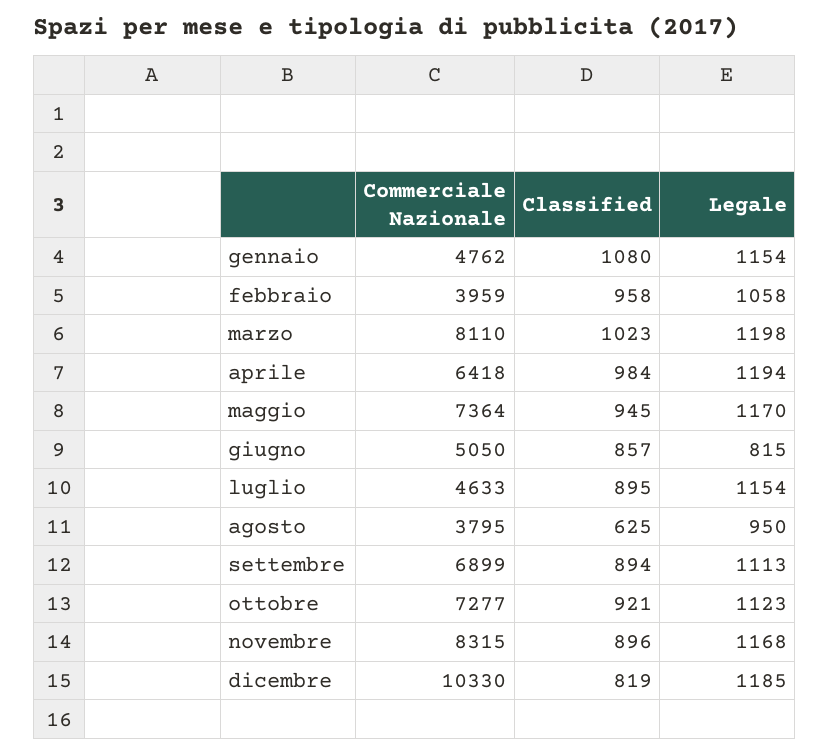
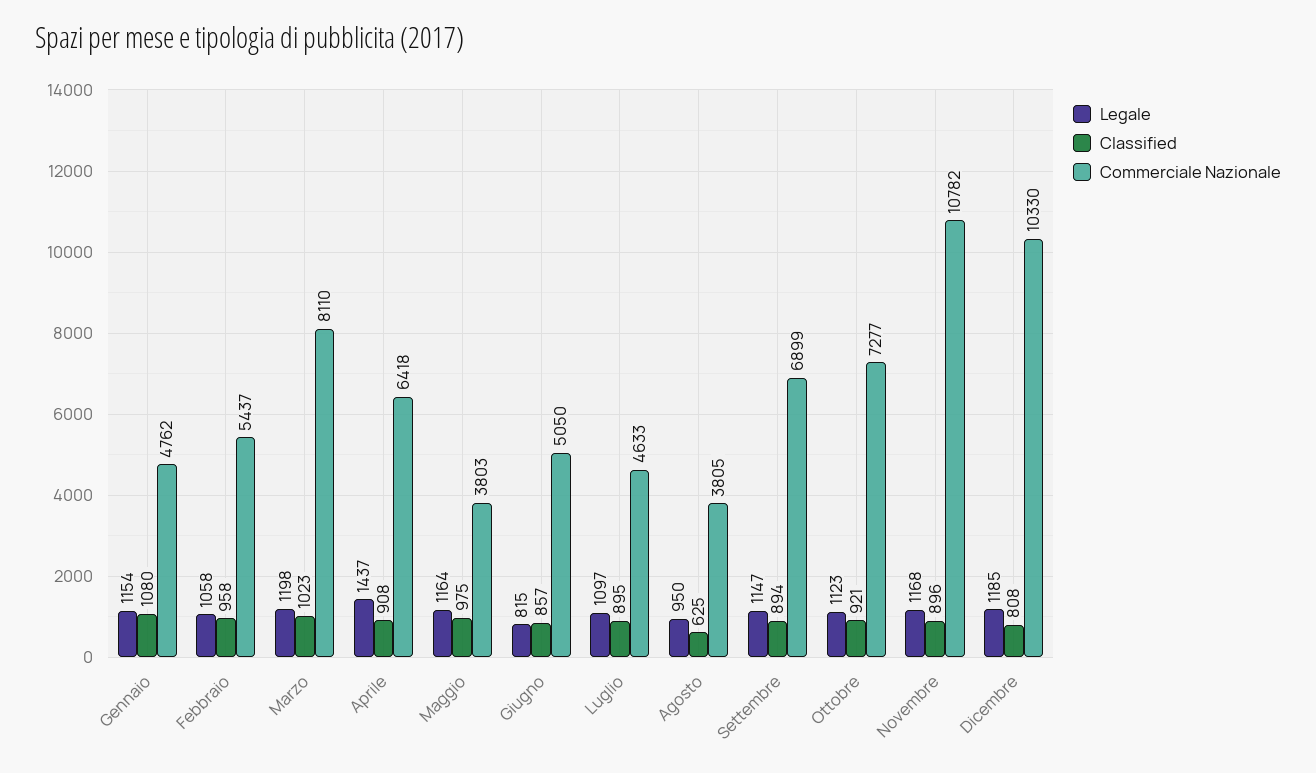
  {
    "Commerciale Nazionale": {
      "gennaio": 4762,
-     "febbraio": 3959,
+     "febbraio": 5437,
      "marzo": 8110,
      "aprile": 6418,
-     "maggio": 7364,
+     "maggio": 3803,
      "giugno": 5050,
      "luglio": 4633,
-     "agosto": 3795,
+     "agosto": 3805,
      "settembre": 6899,
      "ottobre": 7277,
-     "novembre": 8315,
+     "novembre": 10782,
      "dicembre": 10330
    },
    "Classified": {
      "gennaio": 1080,
      "febbraio": 958,
      "marzo": 1023,
-     "aprile": 984,
+     "aprile": 908,
-     "maggio": 945,
+     "maggio": 975,
      "giugno": 857,
      "luglio": 895,
      "agosto": 625,
      "settembre": 894,
      "ottobre": 921,
      "novembre": 896,
-     "dicembre": 819
+     "dicembre": 808
    },
    "Legale": {
      "gennaio": 1154,
      "febbraio": 1058,
      "marzo": 1198,
-     "aprile": 1194,
+     "aprile": 1437,
-     "maggio": 1170,
+     "maggio": 1164,
      "giugno": 815,
-     "luglio": 1154,
+     "luglio": 1097,
      "agosto": 950,
-     "settembre": 1113,
+     "settembre": 1147,
      "ottobre": 1123,
      "novembre": 1168,
      "dicembre": 1185
    }
  }

